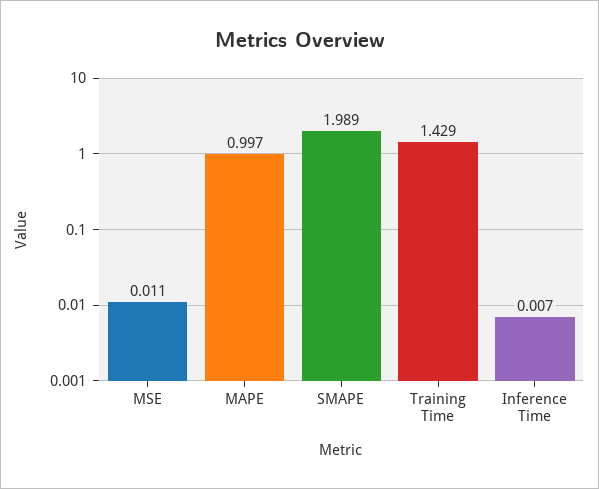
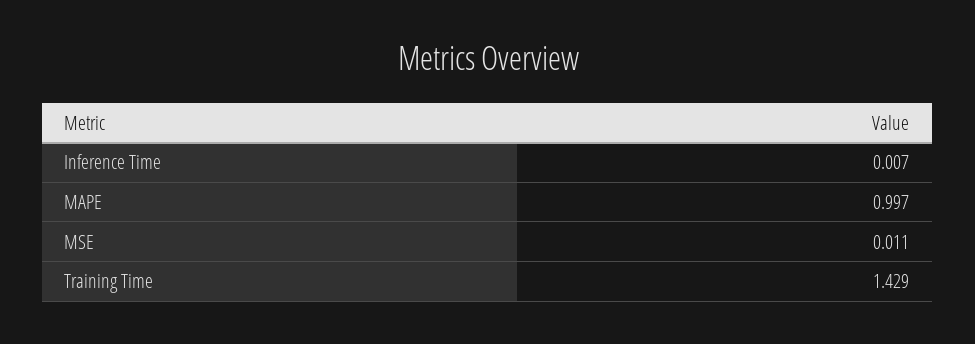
  {
    "MSE": 0.011,
    "MAPE": 0.997,
-   "SMAPE": 1.989,
    "Training Time": 1.429,
    "Inference Time": 0.007
  }

